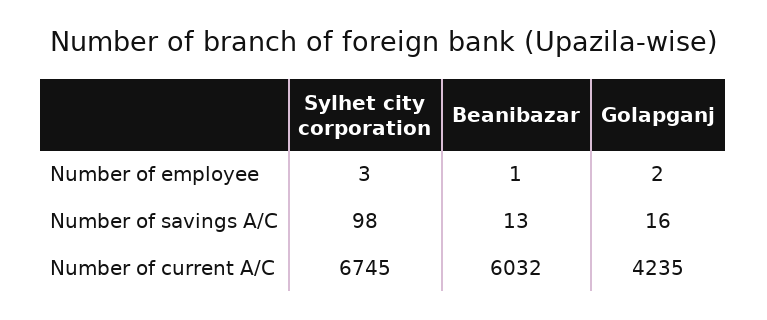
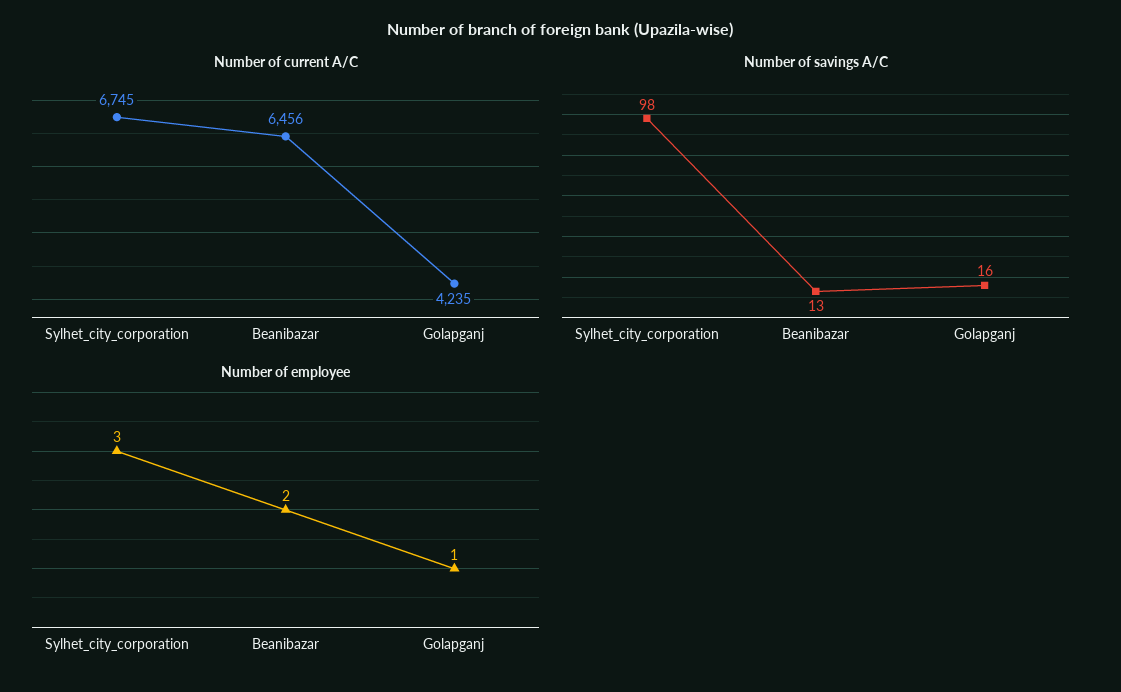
  {
    "Number of employee": {
      "Sylhet city corporation": 3,
-     "Beanibazar": 1,
+     "Beanibazar": 2,
-     "Golapganj": 2
+     "Golapganj": 1
    },
    "Number of savings A/C": {
      "Sylhet city corporation": 98,
      "Beanibazar": 13,
      "Golapganj": 16
    },
    "Number of current A/C": {
      "Sylhet city corporation": 6745,
-     "Beanibazar": 6032,
+     "Beanibazar": 6456,
      "Golapganj": 4235
    }
  }

